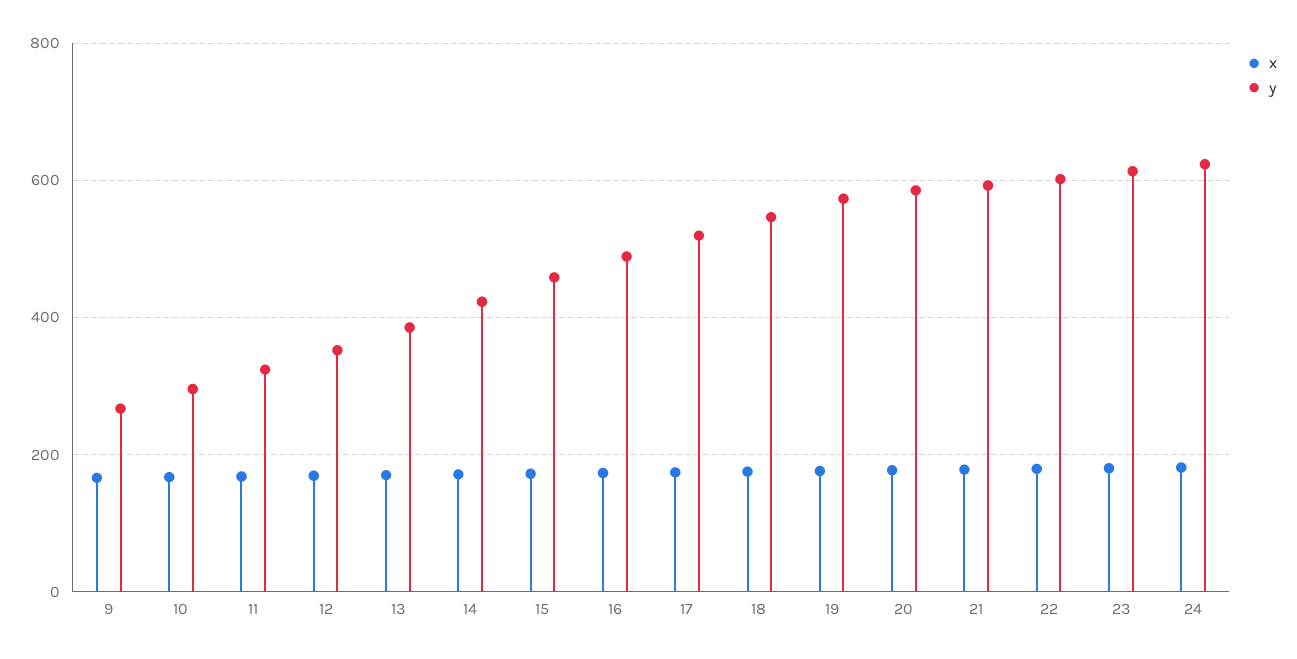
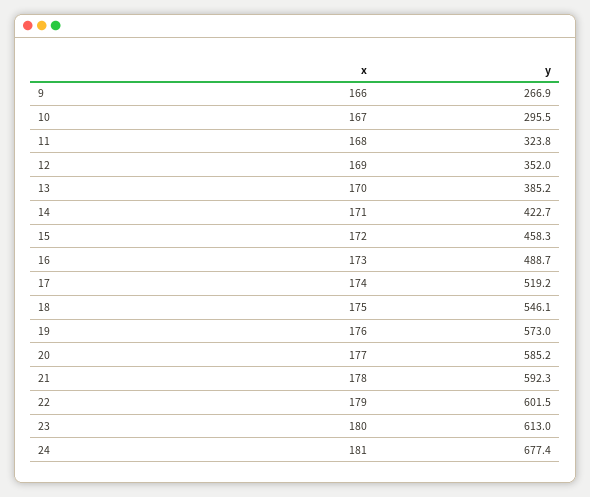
  {
    "x": {
      "9": 166,
      "10": 167,
      "11": 168,
      "12": 169,
      "13": 170,
      "14": 171,
      "15": 172,
      "16": 173,
      "17": 174,
      "18": 175,
      "19": 176,
      "20": 177,
      "21": 178,
      "22": 179,
      "23": 180,
      "24": 181
    },
    "y": {
      "9": 266.9,
      "10": 295.5,
      "11": 323.8,
      "12": 352,
      "13": 385.2,
      "14": 422.7,
      "15": 458.3,
      "16": 488.7,
      "17": 519.2,
      "18": 546.1,
      "19": 573,
      "20": 585.2,
      "21": 592.3,
      "22": 601.5,
      "23": 613,
-     "24": 620
+     "24": 677.4
    }
  }

